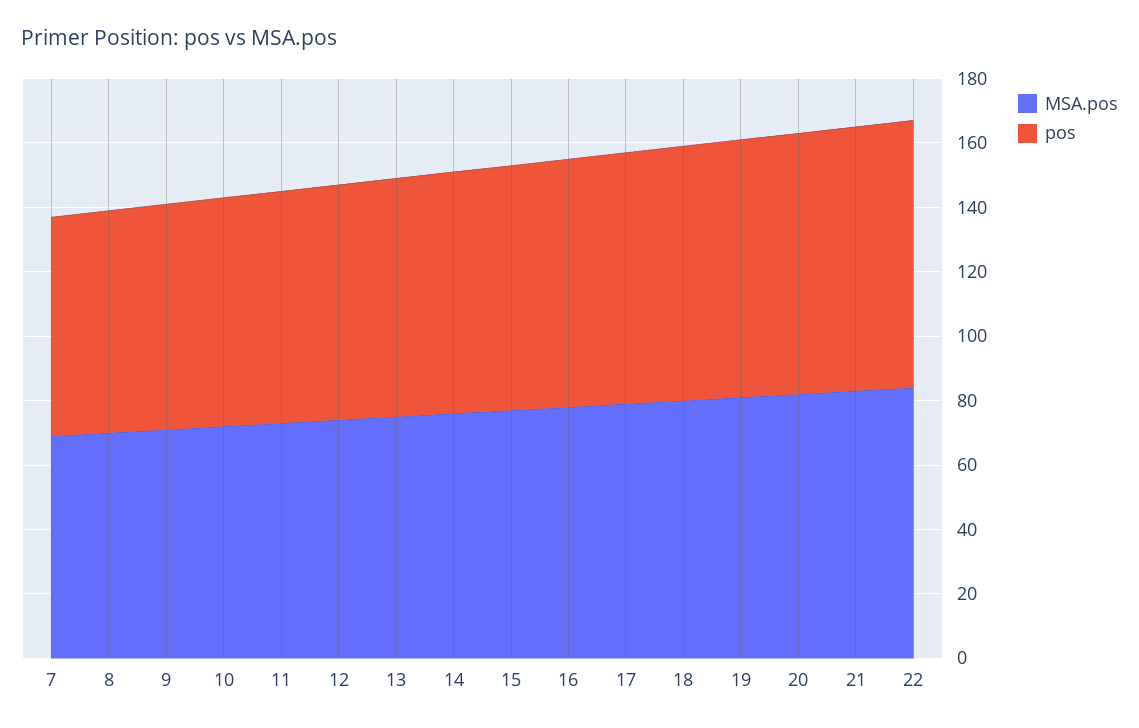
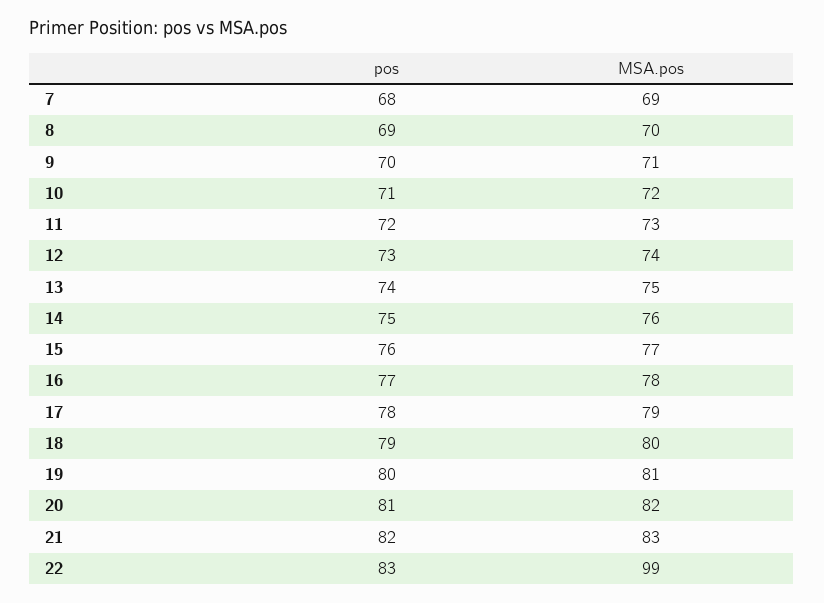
  {
    "MSA.pos": {
      "7": 69,
      "8": 70,
      "9": 71,
      "10": 72,
      "11": 73,
      "12": 74,
      "13": 75,
      "14": 76,
      "15": 77,
      "16": 78,
      "17": 79,
      "18": 80,
      "19": 81,
      "20": 82,
      "21": 83,
-     "22": 85
+     "22": 99
    },
    "pos": {
      "7": 68,
      "8": 69,
      "9": 70,
      "10": 71,
      "11": 72,
      "12": 73,
      "13": 74,
      "14": 75,
      "15": 76,
      "16": 77,
      "17": 78,
      "18": 79,
      "19": 80,
      "20": 81,
      "21": 82,
      "22": 83
    }
  }

